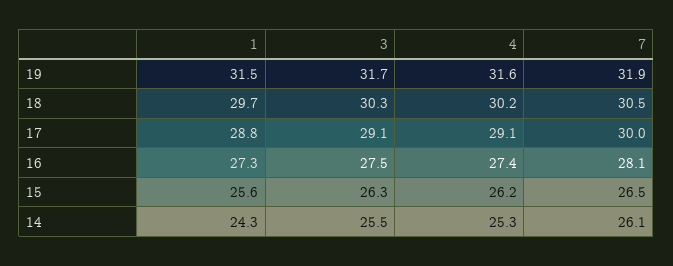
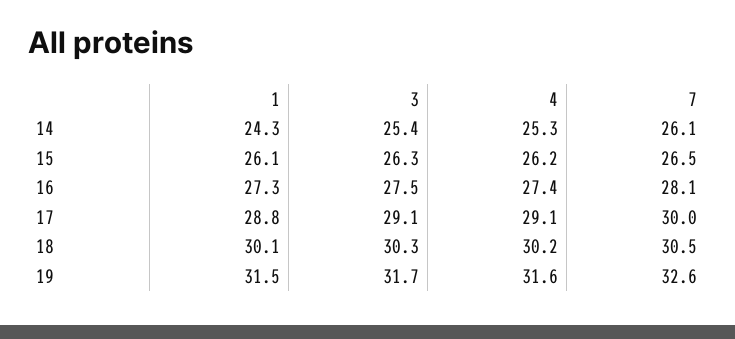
  {
    "1": {
      "19": 31.5,
-     "18": 29.7,
+     "18": 30.1,
      "17": 28.8,
      "16": 27.3,
-     "15": 25.6,
+     "15": 26.1,
      "14": 24.3
    },
    "3": {
      "19": 31.7,
      "18": 30.3,
      "17": 29.1,
      "16": 27.5,
      "15": 26.3,
-     "14": 25.5
+     "14": 25.4
    },
    "4": {
      "19": 31.6,
      "18": 30.2,
      "17": 29.1,
      "16": 27.4,
      "15": 26.2,
      "14": 25.3
    },
    "7": {
-     "19": 31.9,
+     "19": 32.6,
      "18": 30.5,
      "17": 30,
      "16": 28.1,
      "15": 26.5,
      "14": 26.1
    }
  }

